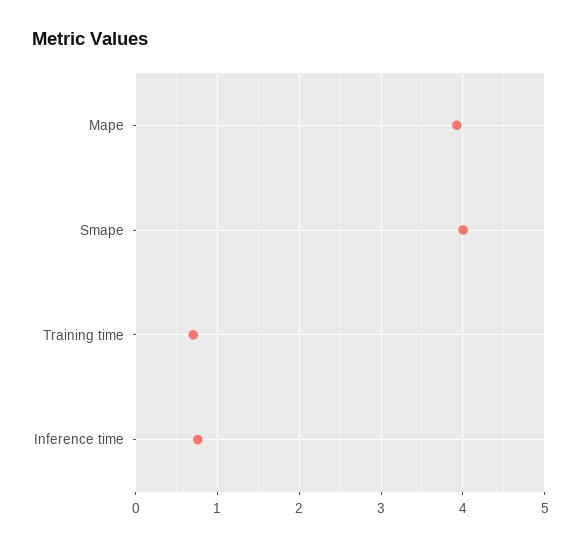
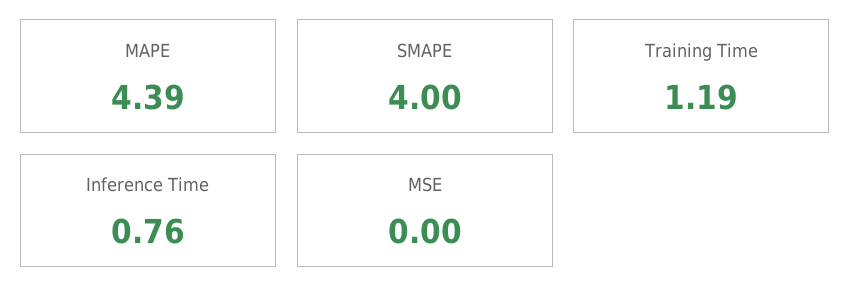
  {
-   "Mape": 3.9,
+   "Mape": 4.39,
    "Smape": 4,
-   "Training time": 0.7,
+   "Training time": 1.19,
-   "Inference time": 0.76
+   "Inference time": 0.76,
+   "MSE": 0
  }

